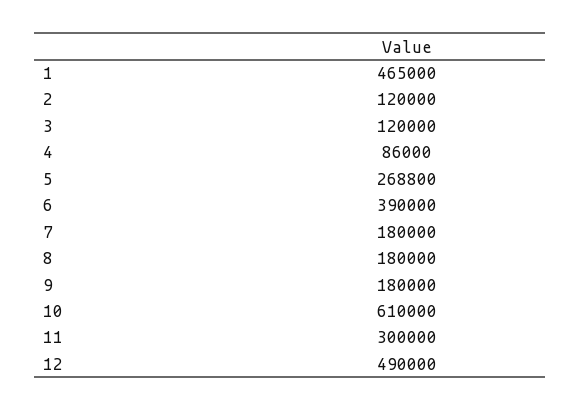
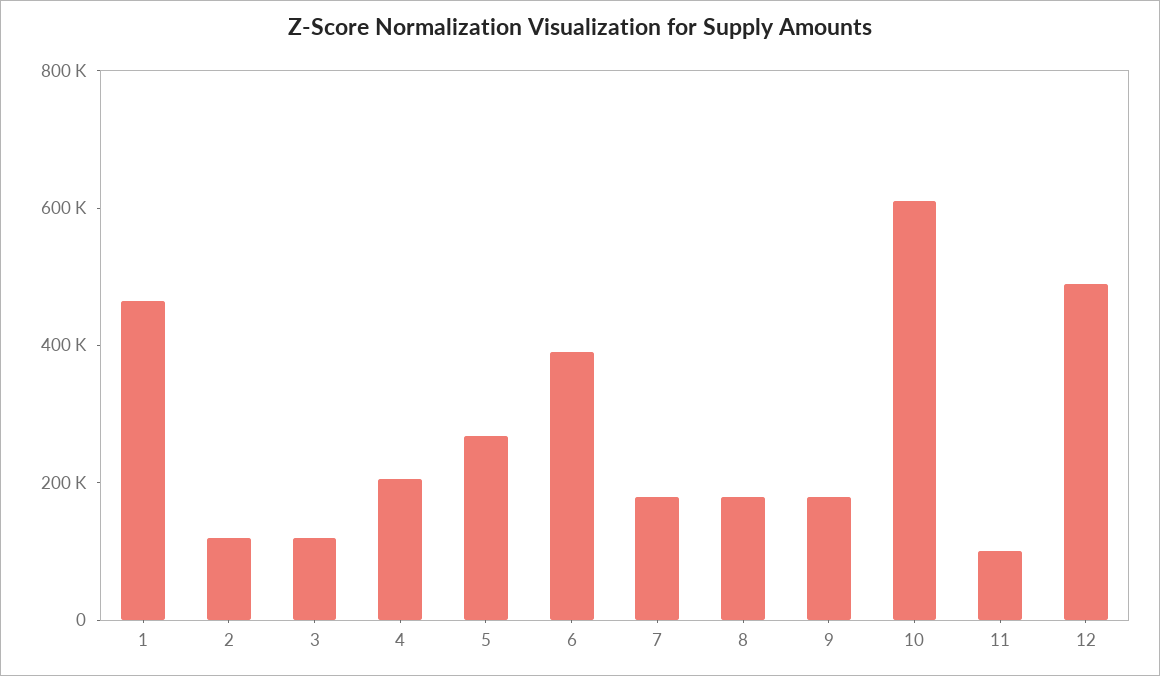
  {
    "1": 465000,
    "2": 120000,
    "3": 120000,
-   "4": 86000,
+   "4": 200000,
    "5": 268800,
    "6": 390000,
    "7": 180000,
    "8": 180000,
    "9": 180000,
    "10": 610000,
-   "11": 300000,
+   "11": 100000,
    "12": 490000
  }

